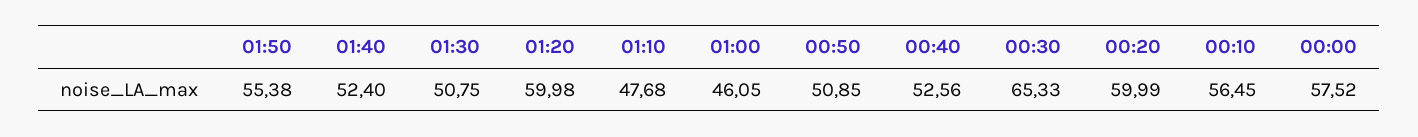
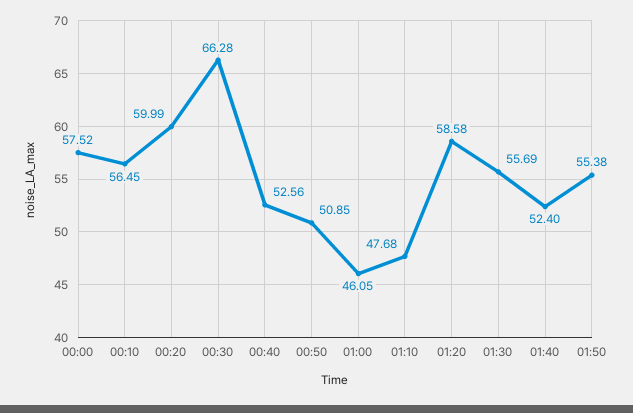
  {
    "01:50": 55.38,
    "01:40": 52.4,
-   "01:30": 50.75,
+   "01:30": 55.69,
-   "01:20": 59.98,
+   "01:20": 58.58,
    "01:10": 47.68,
    "01:00": 46.05,
    "00:50": 50.85,
    "00:40": 52.56,
-   "00:30": 65.33,
+   "00:30": 66.28,
    "00:20": 59.99,
    "00:10": 56.45,
    "00:00": 57.52
  }

